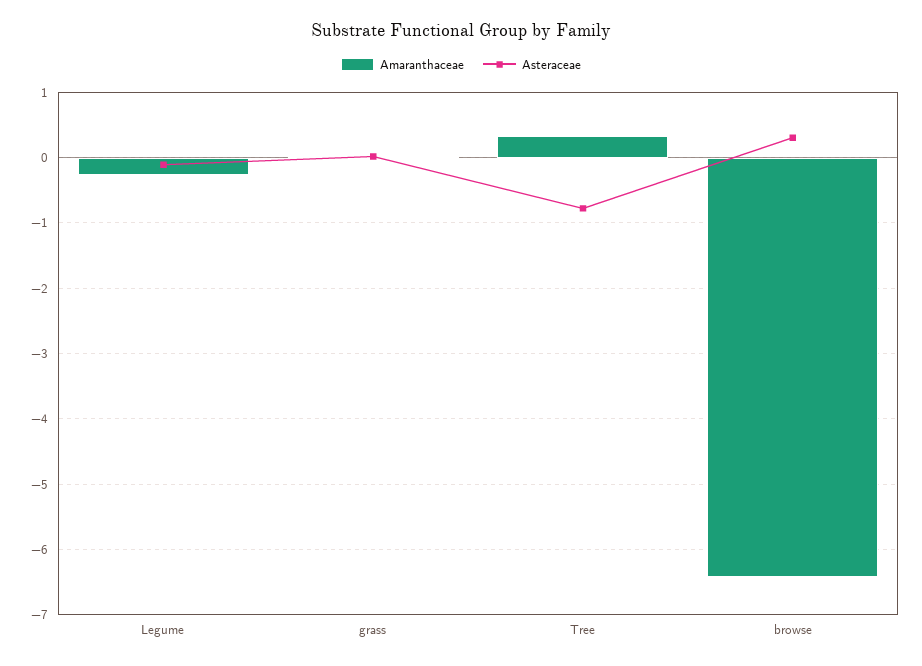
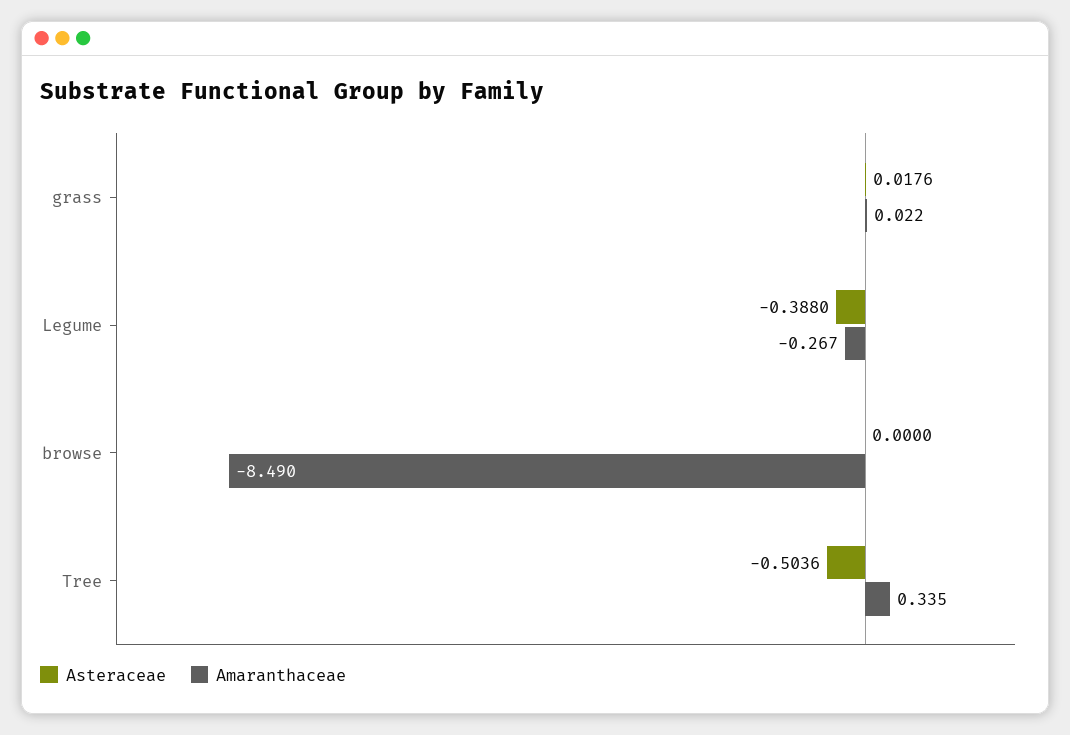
  {
    "Amaranthaceae": {
      "Legume": -0.267,
      "grass": 0.022,
      "Tree": 0.335,
-     "browse": -6.4
+     "browse": -8.49
    },
    "Asteraceae": {
-     "Legume": -0.1,
+     "Legume": -0.388,
      "grass": 0.0176,
-     "Tree": -0.8,
+     "Tree": -0.5036,
-     "browse": 0.3
+     "browse": 0
    }
  }

